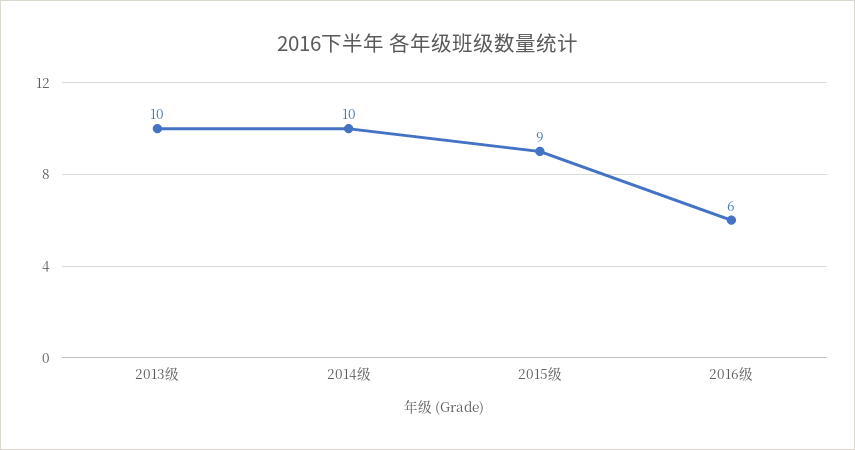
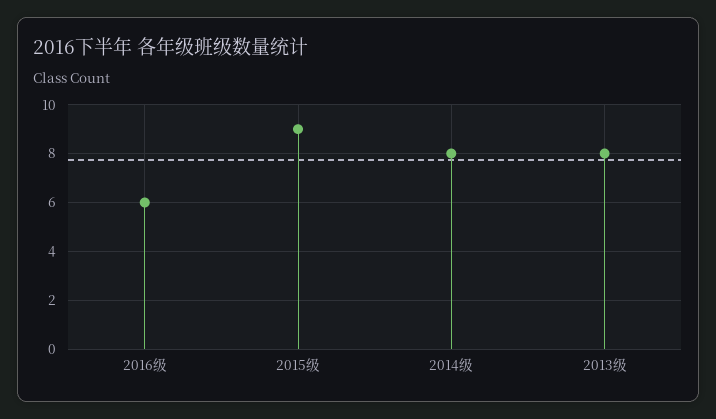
  {
-   "2013级": 10,
+   "2013级": 8,
-   "2014级": 10,
+   "2014级": 8,
    "2015级": 9,
    "2016级": 6
  }

